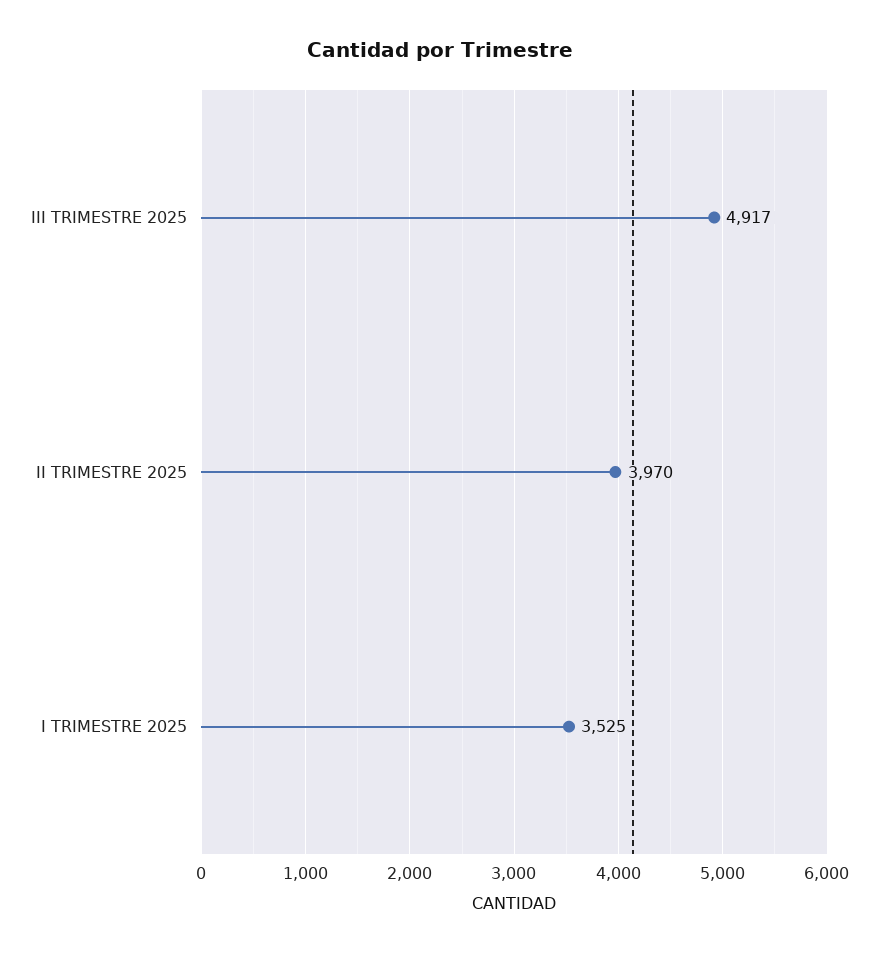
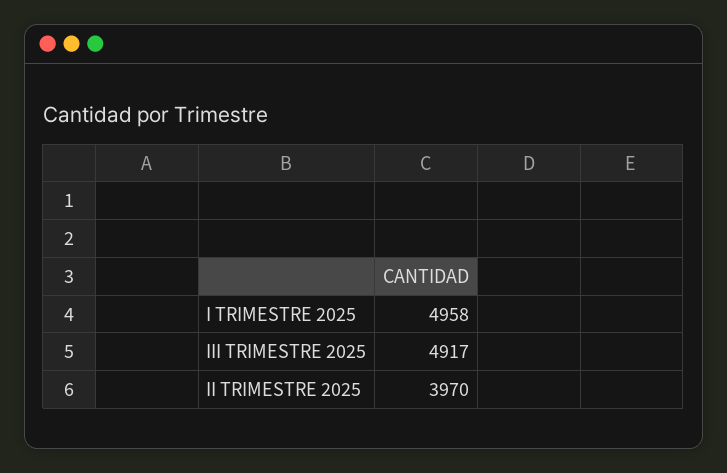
  {
    "III TRIMESTRE 2025": 4917,
    "II TRIMESTRE 2025": 3970,
-   "I TRIMESTRE 2025": 3525
+   "I TRIMESTRE 2025": 4958
  }

